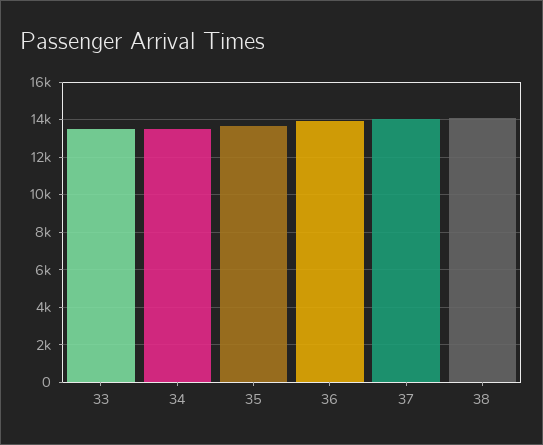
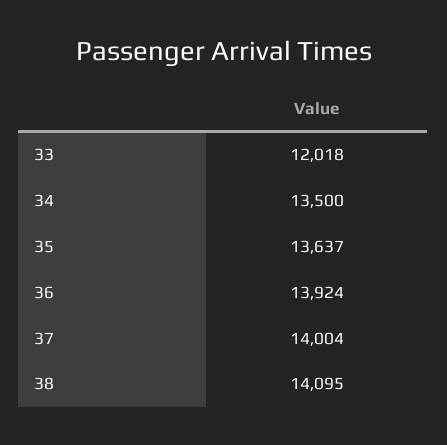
  {
-   "33": 13500,
+   "33": 12018,
    "34": 13500,
    "35": 13637,
    "36": 13924,
    "37": 14004,
    "38": 14095
  }

